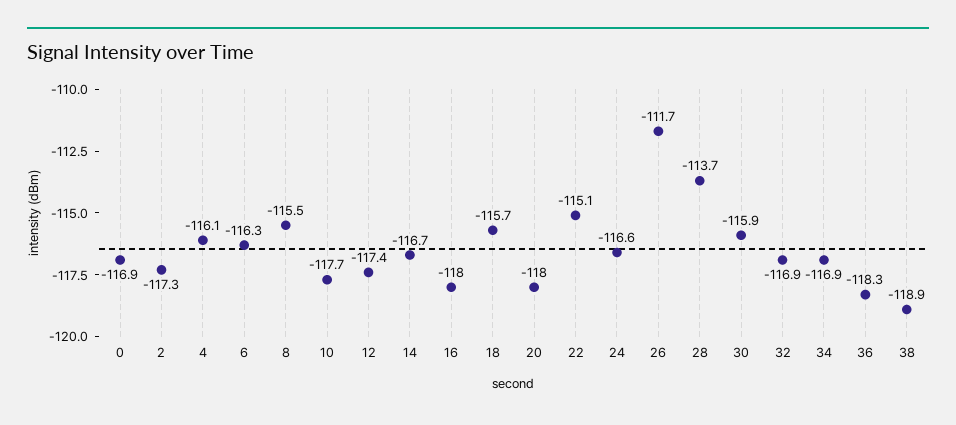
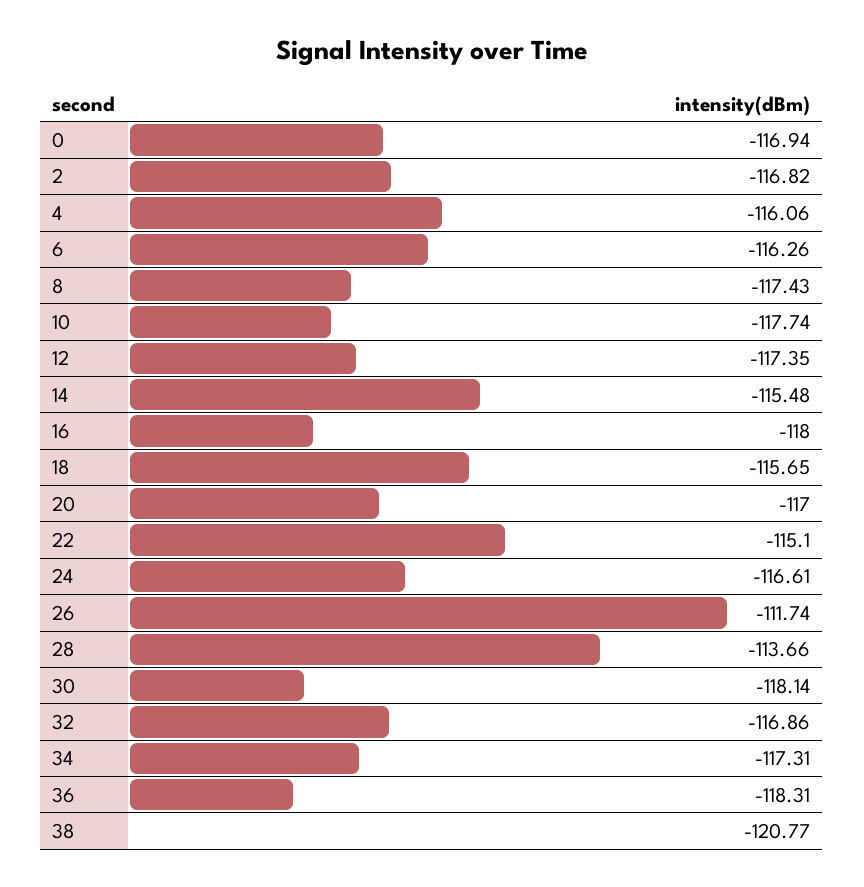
  {
    "0": -116.94,
-   "2": -117.3,
+   "2": -116.82,
    "4": -116.06,
    "6": -116.26,
-   "8": -115.5,
+   "8": -117.43,
    "10": -117.74,
    "12": -117.35,
-   "14": -116.7,
+   "14": -115.48,
    "16": -118,
    "18": -115.65,
-   "20": -118,
+   "20": -117,
    "22": -115.1,
    "24": -116.61,
    "26": -111.74,
    "28": -113.66,
-   "30": -115.9,
+   "30": -118.14,
    "32": -116.86,
-   "34": -116.9,
+   "34": -117.31,
    "36": -118.31,
-   "38": -118.9
+   "38": -120.77
  }

